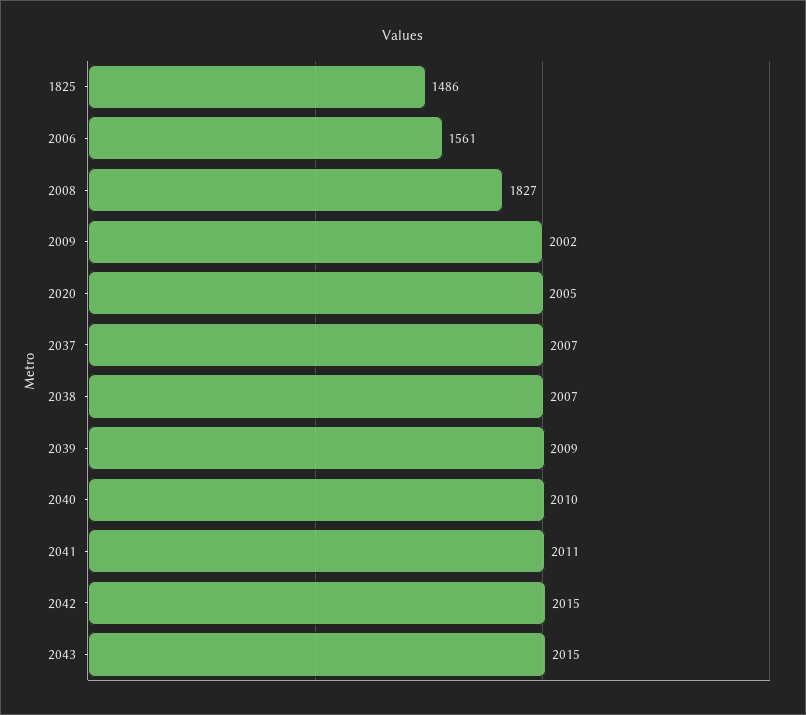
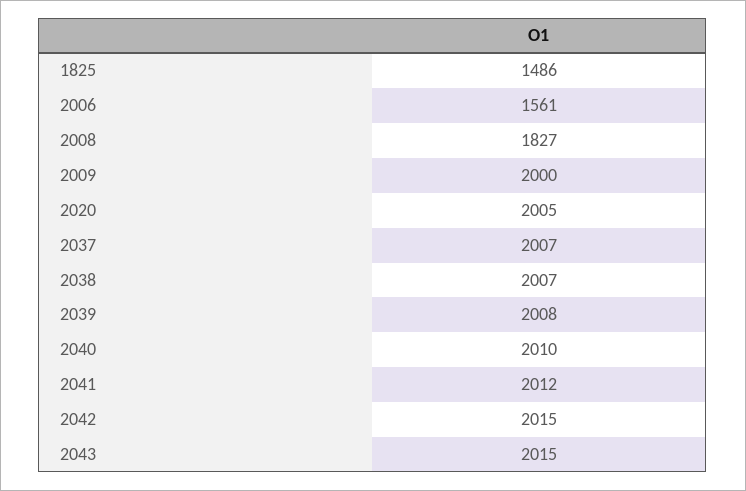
  {
    "1825": 1486,
    "2006": 1561,
    "2008": 1827,
-   "2009": 2002,
+   "2009": 2000,
    "2020": 2005,
    "2037": 2007,
    "2038": 2007,
-   "2039": 2009,
+   "2039": 2008,
    "2040": 2010,
-   "2041": 2011,
+   "2041": 2012,
    "2042": 2015,
    "2043": 2015
  }

